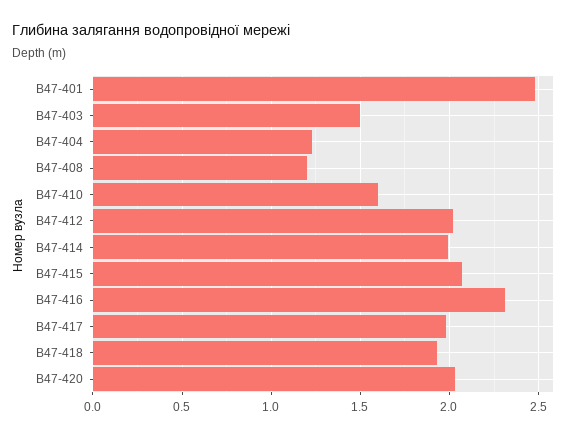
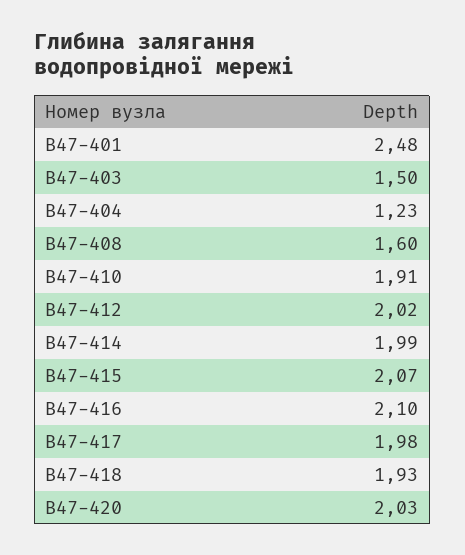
  {
    "В47-401": 2.48,
    "В47-403": 1.5,
    "В47-404": 1.23,
-   "В47-408": 1.2,
+   "В47-408": 1.6,
-   "В47-410": 1.6,
+   "В47-410": 1.91,
    "В47-412": 2.02,
    "В47-414": 1.99,
    "В47-415": 2.07,
-   "В47-416": 2.3,
+   "В47-416": 2.1,
    "В47-417": 1.98,
    "В47-418": 1.93,
    "В47-420": 2.03
  }

